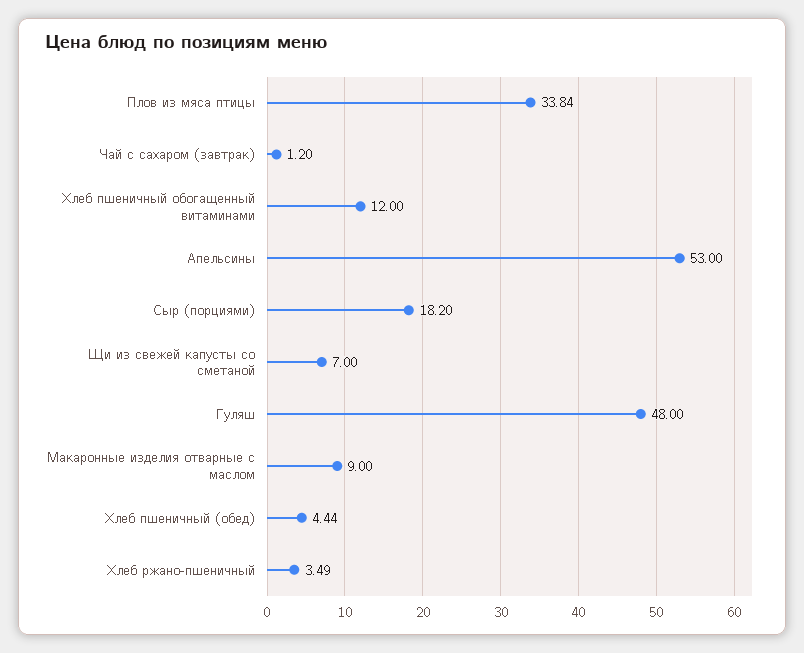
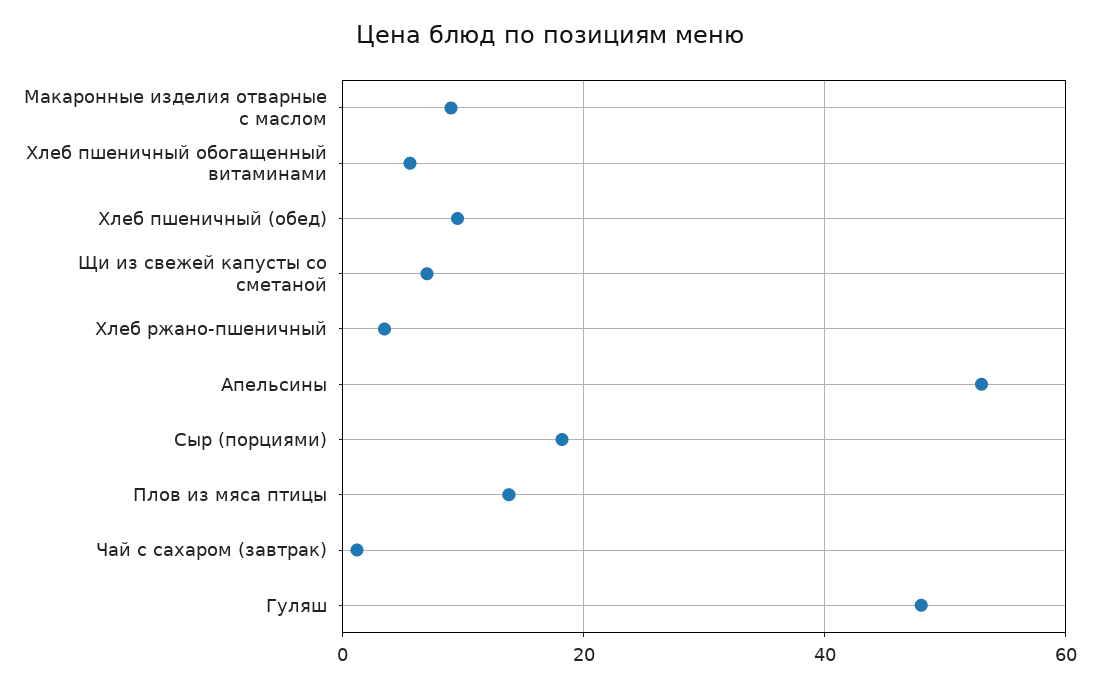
  {
-   "Плов из мяса птицы": 33.84,
+   "Плов из мяса птицы": 14,
    "Чай с сахаром (завтрак)": 1.2,
-   "Хлеб пшеничный обогащенный витаминами": 12,
+   "Хлеб пшеничный обогащенный витаминами": 6,
    "Апельсины": 53,
    "Сыр (порциями)": 18.2,
    "Щи из свежей капусты со сметаной": 7,
    "Гуляш": 48,
    "Макаронные изделия отварные с маслом": 9,
-   "Хлеб пшеничный (обед)": 4.44,
+   "Хлеб пшеничный (обед)": 10,
    "Хлеб ржано-пшеничный": 3.49
  }

